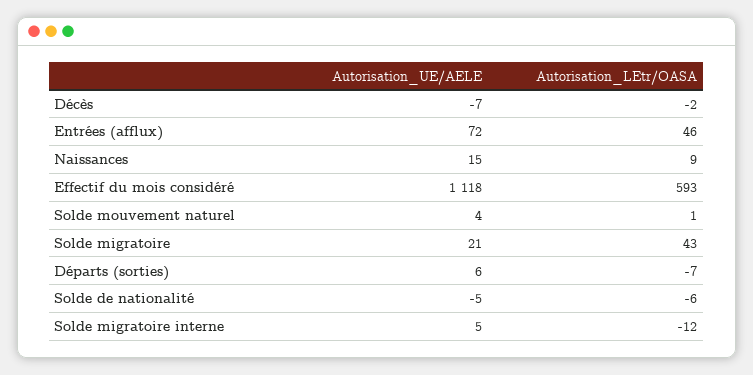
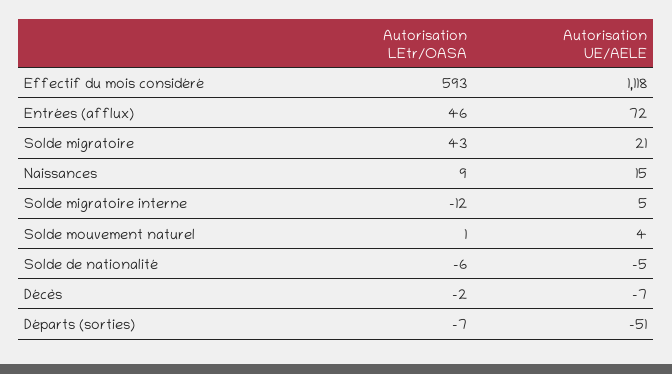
  {
    "Autorisation_UE/AELE": {
      "Décès": -7,
      "Entrées (afflux)": 72,
      "Naissances": 15,
      "Effectif du mois considéré": 1118,
      "Solde mouvement naturel": 4,
      "Solde migratoire": 21,
-     "Départs (sorties)": 6,
+     "Départs (sorties)": -51,
      "Solde de nationalité": -5,
      "Solde migratoire interne": 5
    },
    "Autorisation_LEtr/OASA": {
      "Décès": -2,
      "Entrées (afflux)": 46,
      "Naissances": 9,
      "Effectif du mois considéré": 593,
      "Solde mouvement naturel": 1,
      "Solde migratoire": 43,
      "Départs (sorties)": -7,
      "Solde de nationalité": -6,
      "Solde migratoire interne": -12
    }
  }

